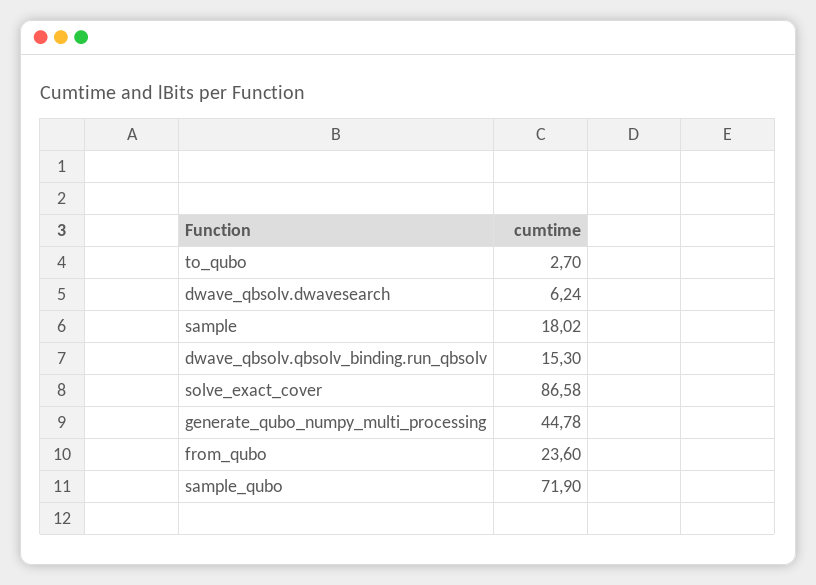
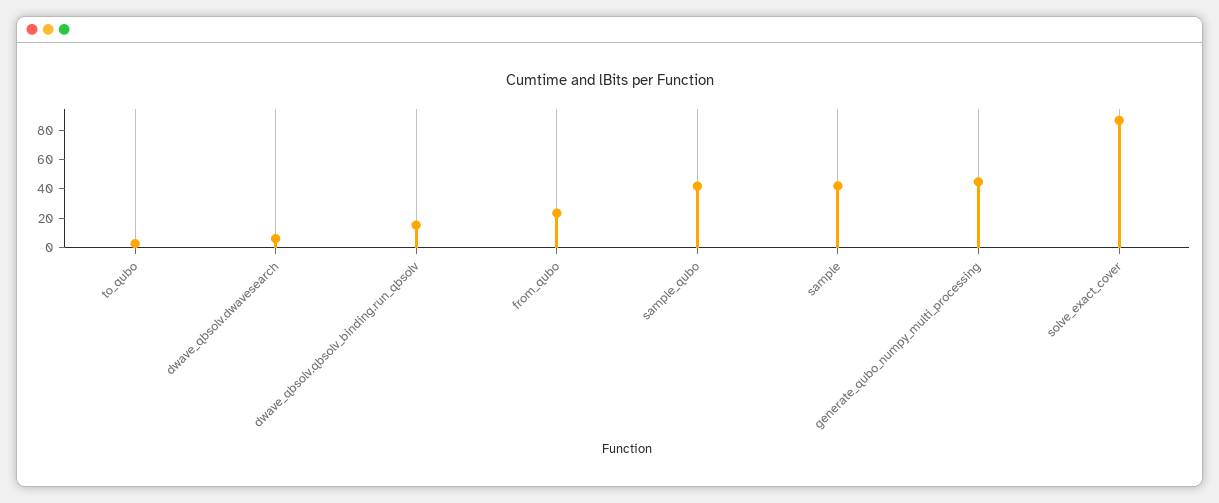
  {
    "to_qubo": 2.7,
    "dwave_qbsolv.dwavesearch": 6.24,
-   "sample": 18.02,
+   "sample": 40,
    "dwave_qbsolv.qbsolv_binding.run_qbsolv": 15.3,
    "solve_exact_cover": 86.58,
    "generate_qubo_numpy_multi_processing": 44.78,
    "from_qubo": 23.6,
-   "sample_qubo": 71.9
+   "sample_qubo": 40
  }

